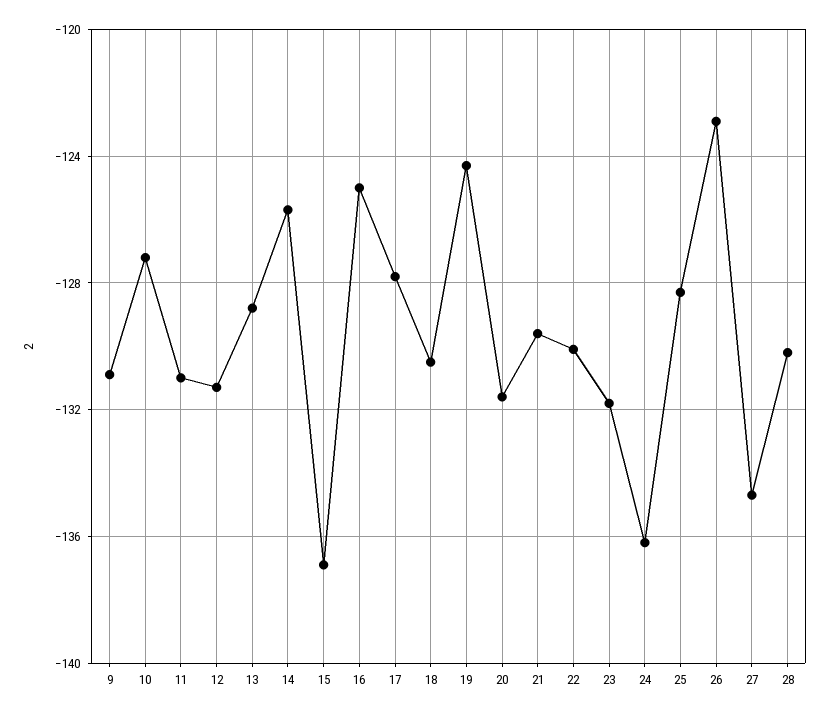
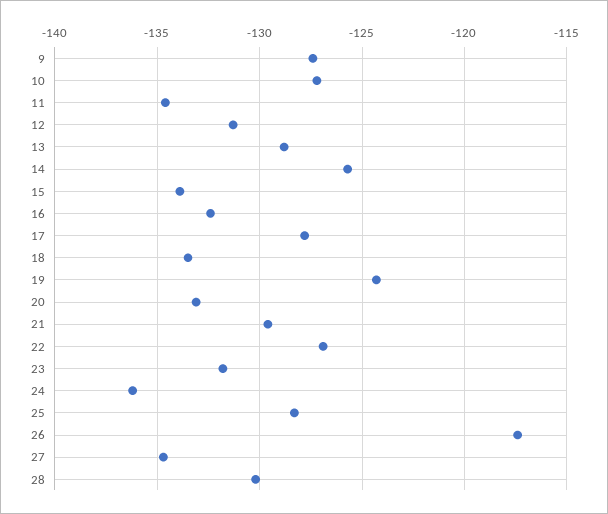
  {
-   "9": -131,
+   "9": -127.5,
    "10": -127,
-   "11": -131,
+   "11": -134.5,
    "12": -131.5,
    "13": -129,
    "14": -125.5,
-   "15": -137,
+   "15": -134,
-   "16": -125,
+   "16": -132.5,
    "17": -128,
-   "18": -130.5,
+   "18": -133.5,
    "19": -124.5,
-   "20": -131.5,
+   "20": -133,
    "21": -129.5,
-   "22": -130,
+   "22": -127,
    "23": -132,
    "24": -136,
    "25": -128.5,
-   "26": -123,
+   "26": -117.5,
    "27": -134.5,
    "28": -130
  }

